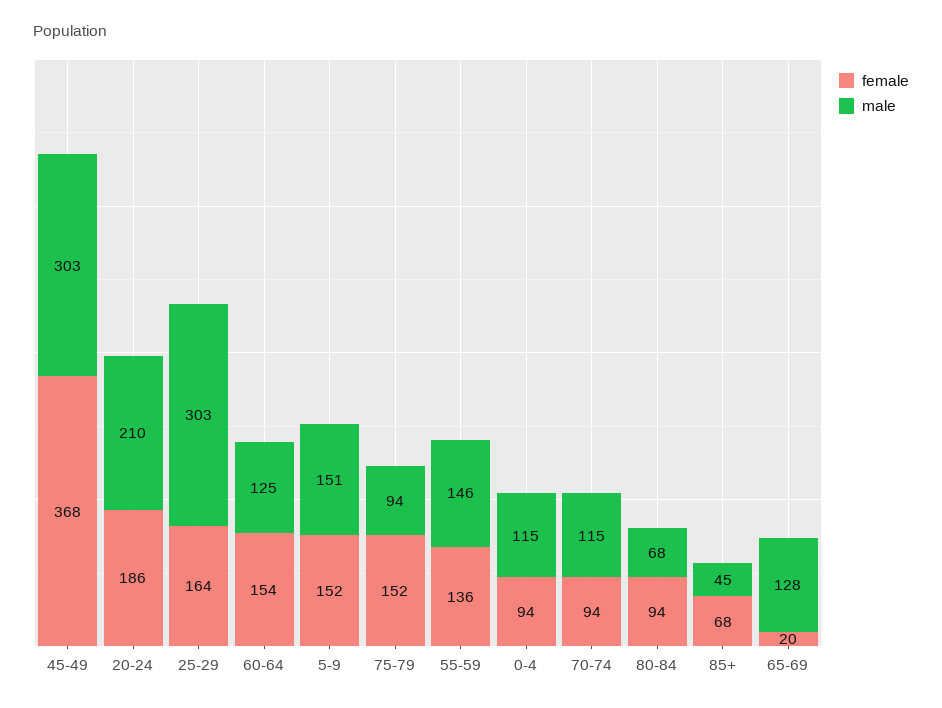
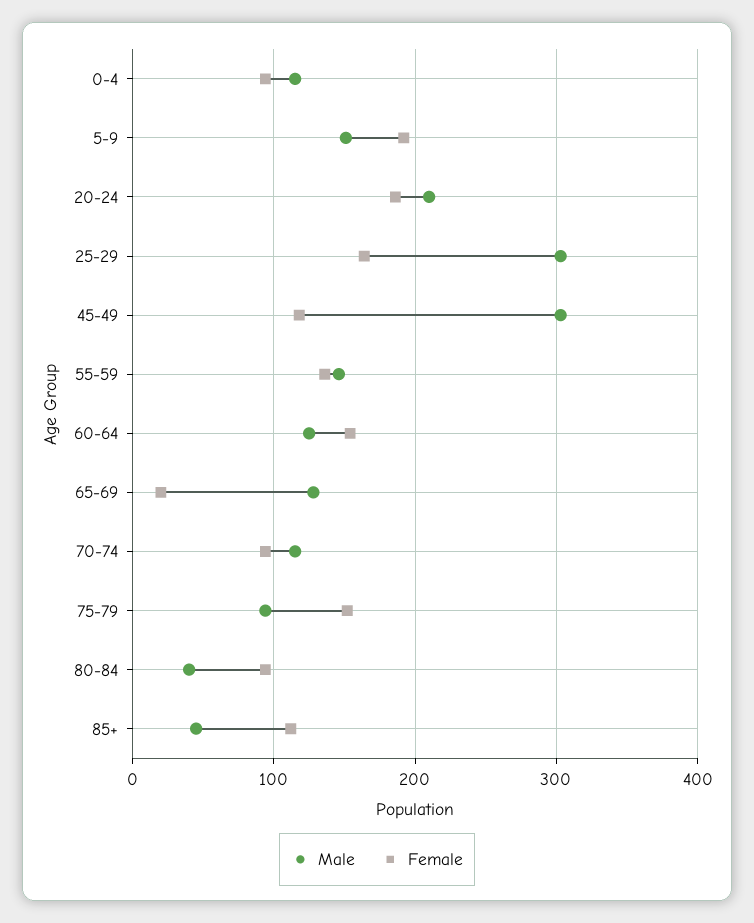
  {
    "female": {
-     "45-49": 368,
+     "45-49": 120,
      "20-24": 186,
      "25-29": 164,
      "60-64": 154,
-     "5-9": 152,
+     "5-9": 190,
      "75-79": 152,
      "55-59": 136,
      "0-4": 94,
      "70-74": 94,
      "80-84": 94,
-     "85+": 68,
+     "85+": 110,
      "65-69": 20
    },
    "male": {
      "45-49": 303,
      "20-24": 210,
      "25-29": 303,
      "60-64": 125,
      "5-9": 151,
      "75-79": 94,
      "55-59": 146,
      "0-4": 115,
      "70-74": 115,
-     "80-84": 68,
+     "80-84": 40,
      "85+": 45,
      "65-69": 128
    }
  }

